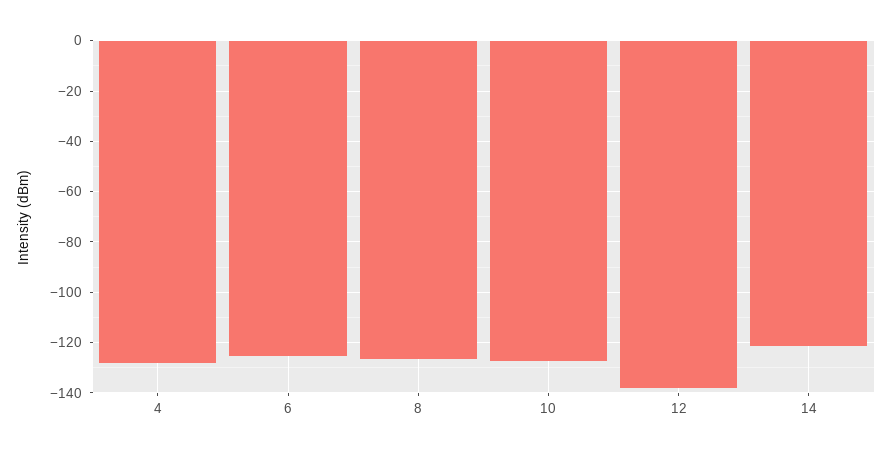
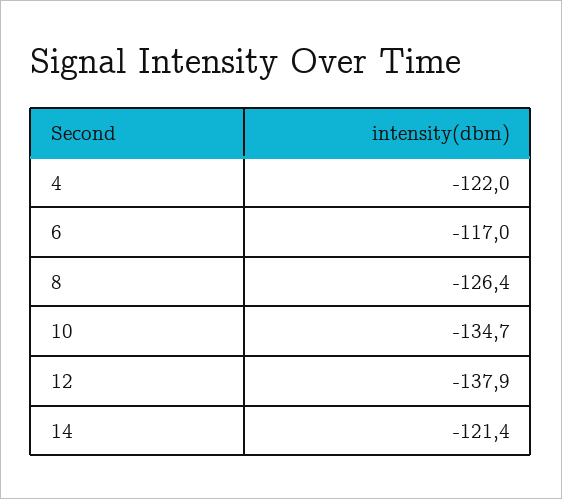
  {
-   "4": -127.5,
+   "4": -122,
-   "6": -125,
+   "6": -117,
    "8": -126.4,
-   "10": -127.5,
+   "10": -134.7,
    "12": -137.9,
    "14": -121.4
  }

